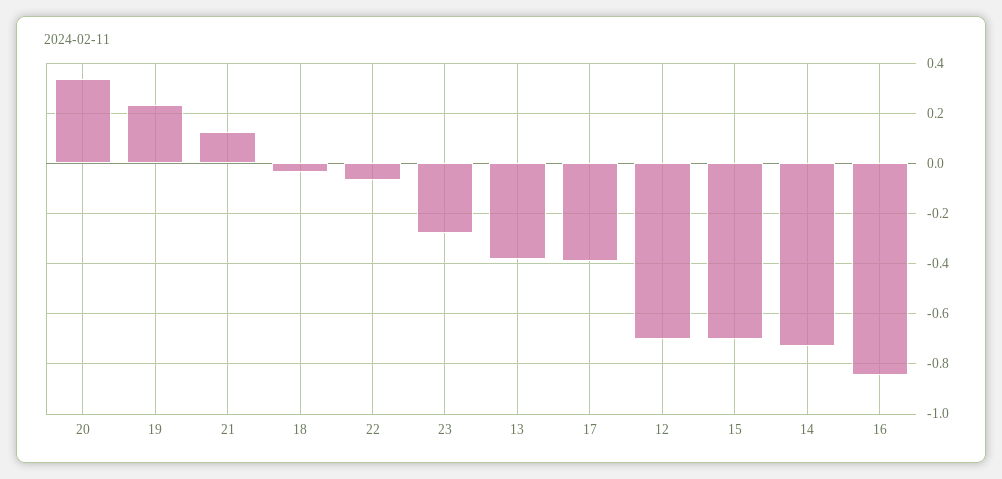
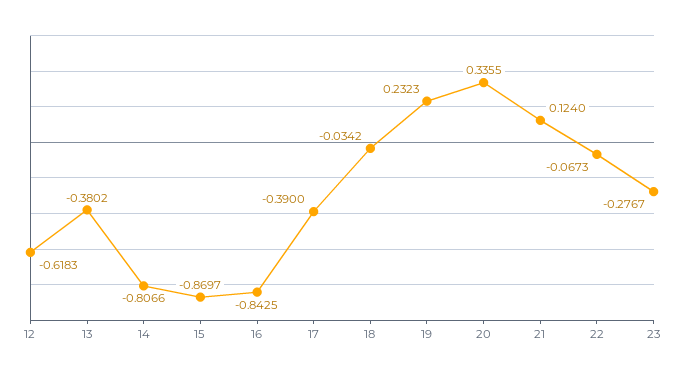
  {
    "20": 0.3355,
    "19": 0.2323,
    "21": 0.124,
    "18": -0.0342,
    "22": -0.0673,
    "23": -0.2767,
    "13": -0.3802,
    "17": -0.39,
-   "12": -0.7,
+   "12": -0.6183,
-   "15": -0.7,
+   "15": -0.8697,
-   "14": -0.725,
+   "14": -0.8066,
    "16": -0.8425
  }

